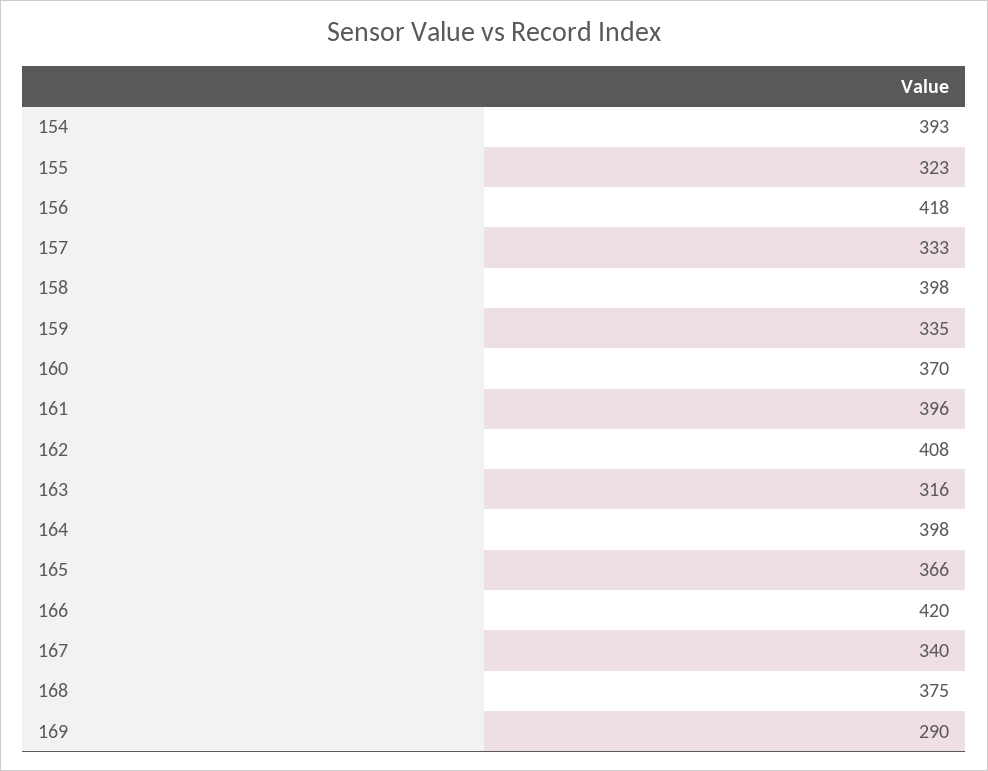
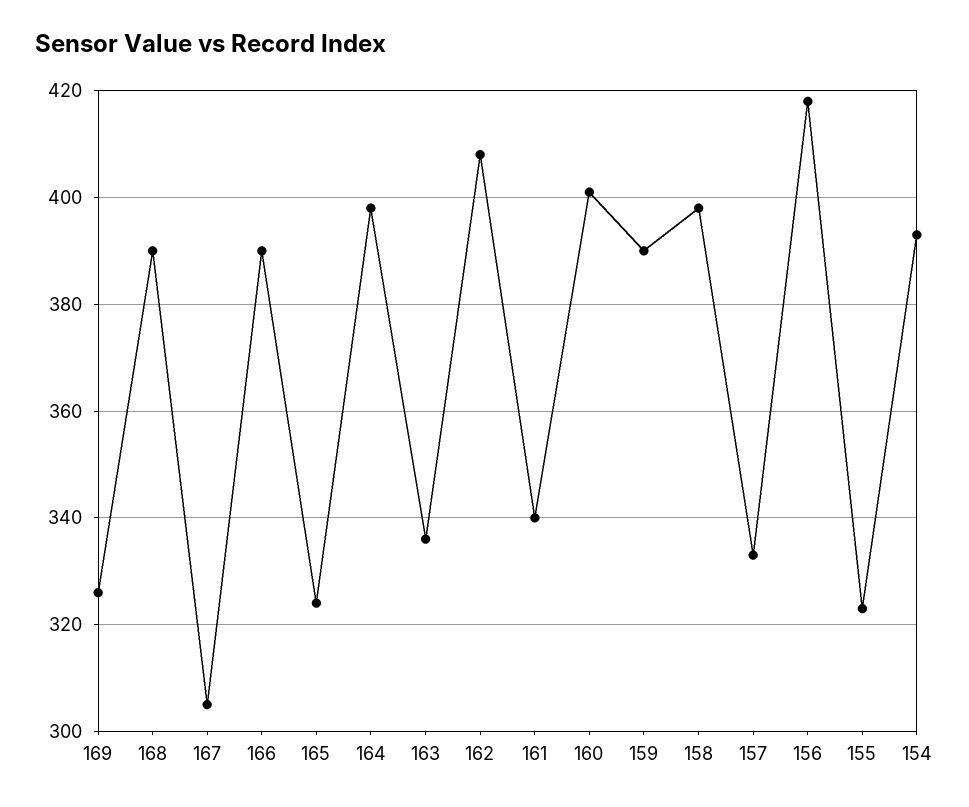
  {
    "154": 393,
    "155": 323,
    "156": 418,
    "157": 333,
    "158": 398,
-   "159": 335,
+   "159": 390,
-   "160": 370,
+   "160": 400,
-   "161": 396,
+   "161": 340,
    "162": 408,
-   "163": 316,
+   "163": 335,
    "164": 398,
-   "165": 366,
+   "165": 325,
-   "166": 420,
+   "166": 390,
-   "167": 340,
+   "167": 305,
-   "168": 375,
+   "168": 390,
-   "169": 290
+   "169": 325
  }

